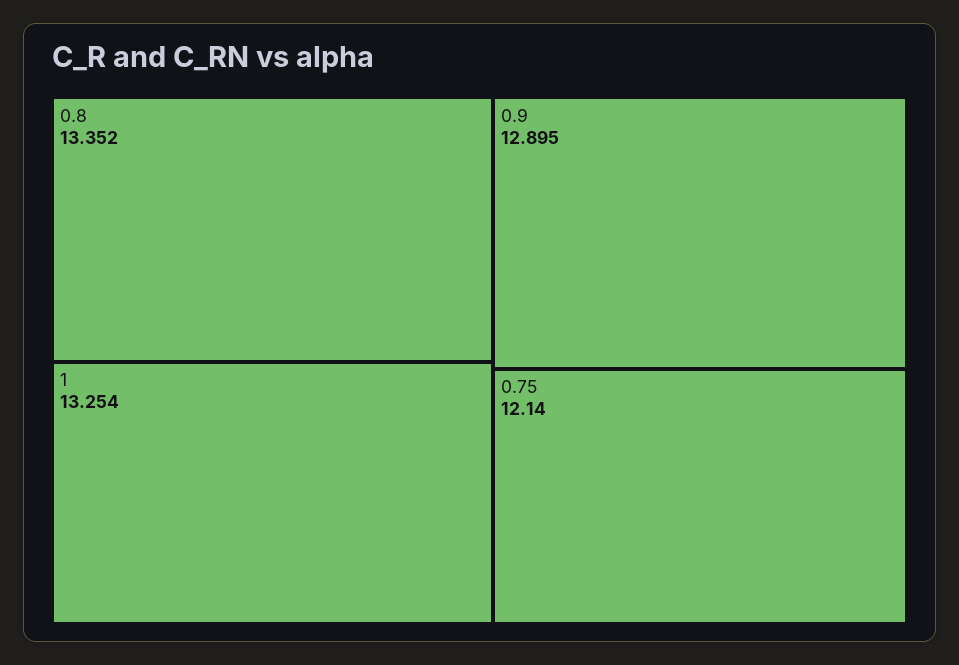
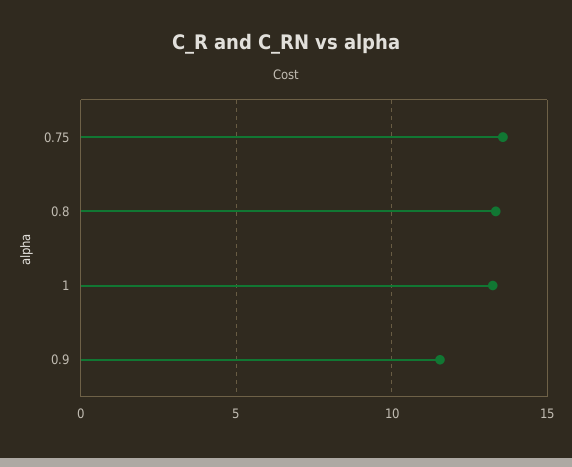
  {
    "0.8": 13.352,
    "1": 13.254,
-   "0.9": 12.895,
+   "0.9": 11.5,
-   "0.75": 12.14
+   "0.75": 13.5
  }

